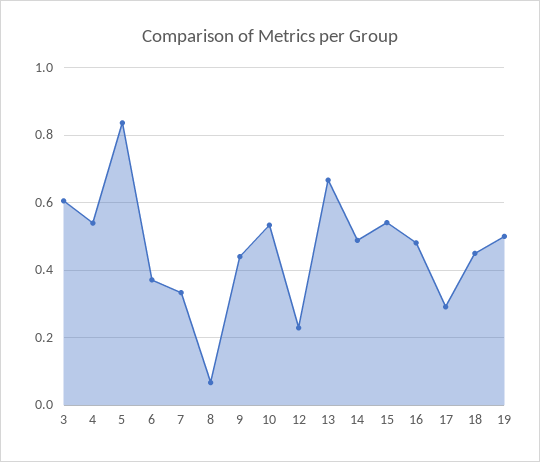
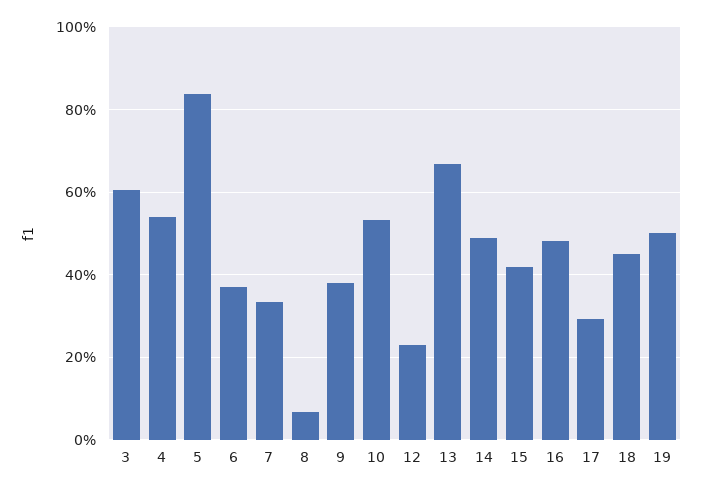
  {
    "3": 0.6,
    "4": 0.54,
    "5": 0.84,
    "6": 0.38,
    "7": 0.34,
    "8": 0.06,
-   "9": 0.44,
+   "9": 0.38,
    "10": 0.54,
    "12": 0.22,
    "13": 0.66,
    "14": 0.48,
-   "15": 0.54,
+   "15": 0.42,
    "16": 0.48,
    "17": 0.3,
    "18": 0.46,
    "19": 0.5
  }

